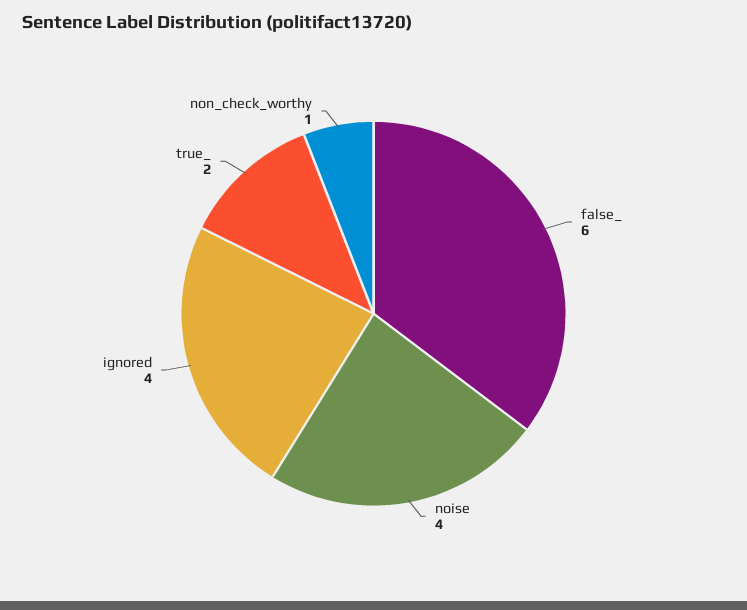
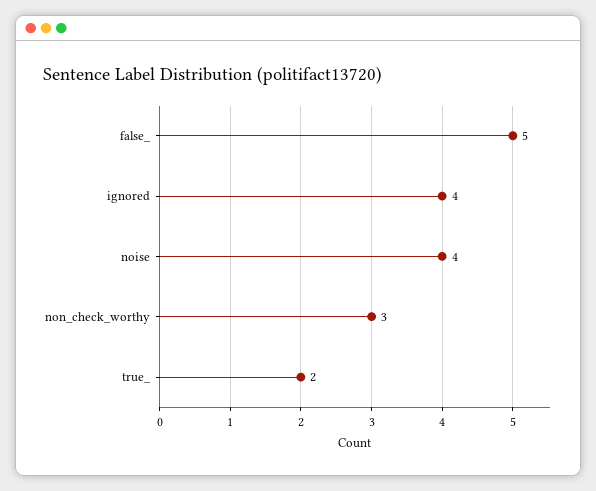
  {
-   "false_": 6,
+   "false_": 5,
    "noise": 4,
    "ignored": 4,
    "true_": 2,
-   "non_check_worthy": 1
+   "non_check_worthy": 3
  }

